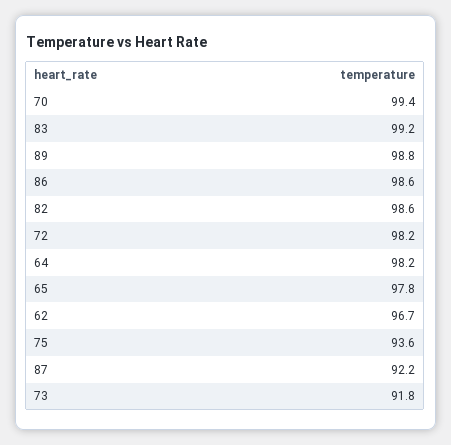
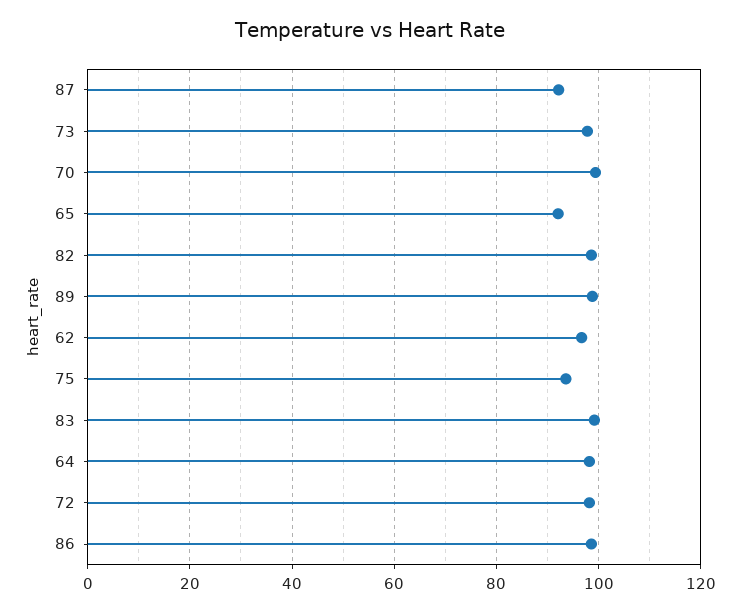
  {
    "70": 99.4,
    "83": 99.2,
    "89": 98.8,
    "86": 98.6,
    "82": 98.6,
    "72": 98.2,
    "64": 98.2,
-   "65": 97.8,
+   "65": 92,
    "62": 96.7,
    "75": 93.6,
    "87": 92.2,
-   "73": 91.8
+   "73": 98
  }

